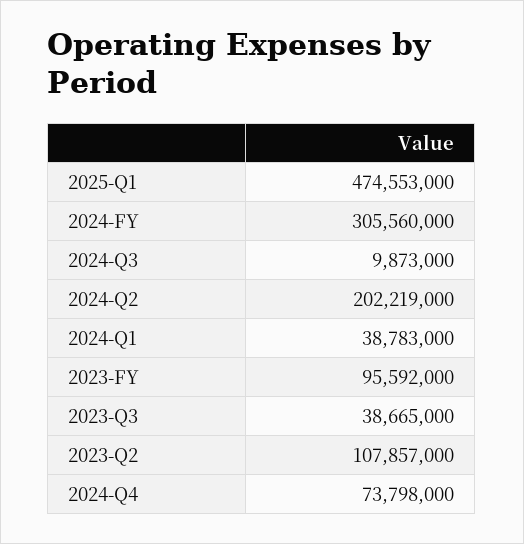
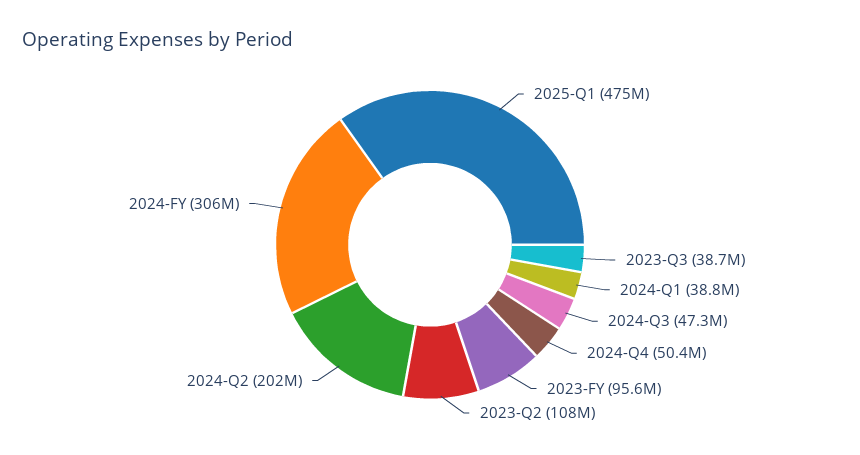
  {
    "2025-Q1": 474553000,
    "2024-FY": 305560000,
-   "2024-Q3": 9873000,
+   "2024-Q3": 47300000,
    "2024-Q2": 202219000,
    "2024-Q1": 38783000,
    "2023-FY": 95592000,
    "2023-Q3": 38665000,
    "2023-Q2": 107857000,
-   "2024-Q4": 73798000
+   "2024-Q4": 50400000
  }

